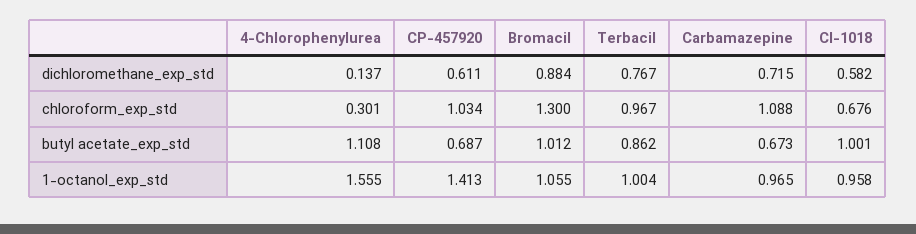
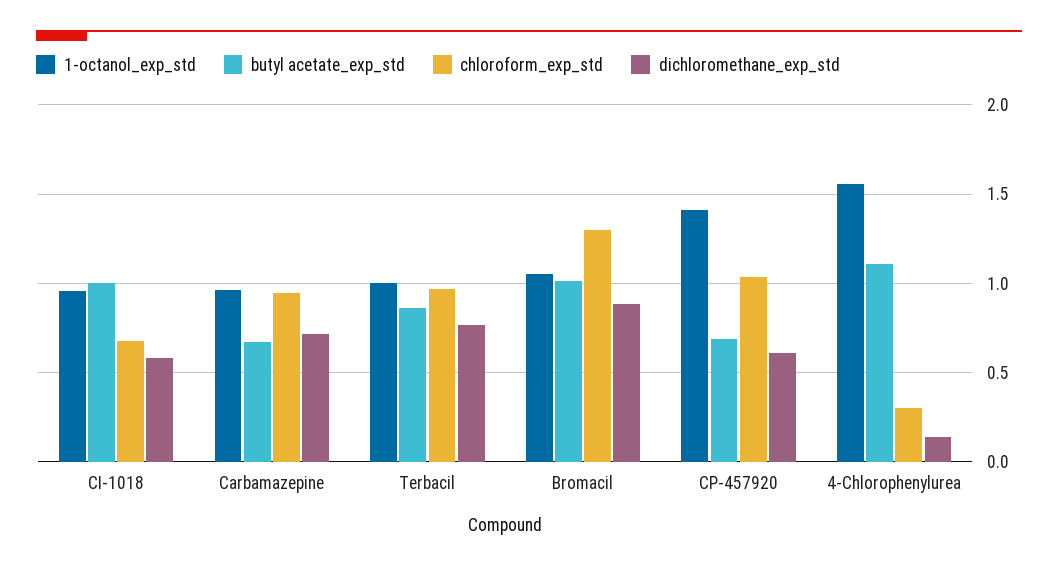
  {
    "dichloromethane_exp_std": {
      "4-Chlorophenylurea": 0.137,
      "CP-457920": 0.611,
      "Bromacil": 0.884,
      "Terbacil": 0.767,
      "Carbamazepine": 0.715,
      "CI-1018": 0.582
    },
    "chloroform_exp_std": {
      "4-Chlorophenylurea": 0.301,
      "CP-457920": 1.034,
      "Bromacil": 1.3,
      "Terbacil": 0.967,
-     "Carbamazepine": 1.088,
+     "Carbamazepine": 0.95,
      "CI-1018": 0.676
    },
    "butyl acetate_exp_std": {
      "4-Chlorophenylurea": 1.108,
      "CP-457920": 0.687,
      "Bromacil": 1.012,
      "Terbacil": 0.862,
      "Carbamazepine": 0.673,
      "CI-1018": 1.001
    },
    "1-octanol_exp_std": {
      "4-Chlorophenylurea": 1.555,
      "CP-457920": 1.413,
      "Bromacil": 1.055,
      "Terbacil": 1.004,
      "Carbamazepine": 0.965,
      "CI-1018": 0.958
    }
  }

